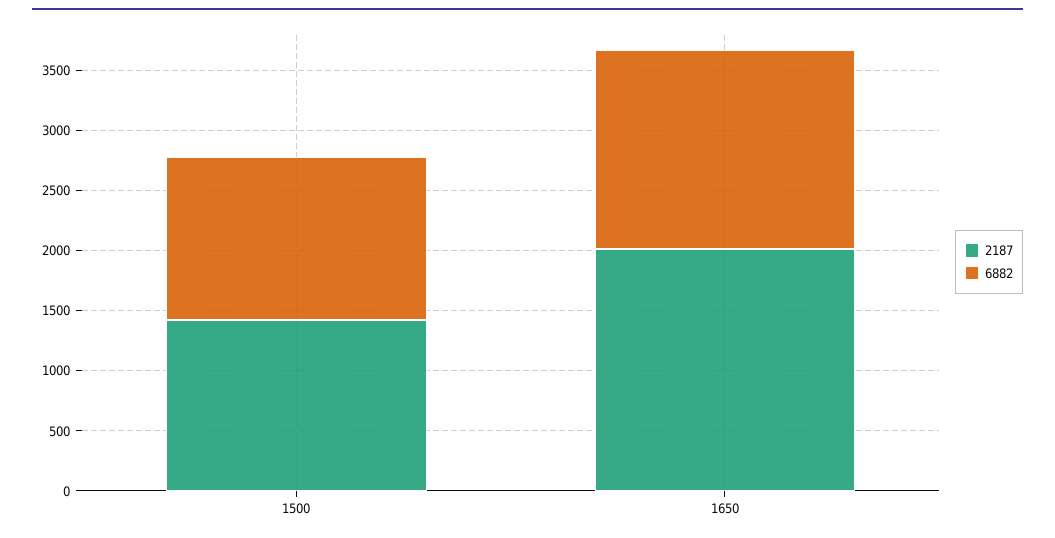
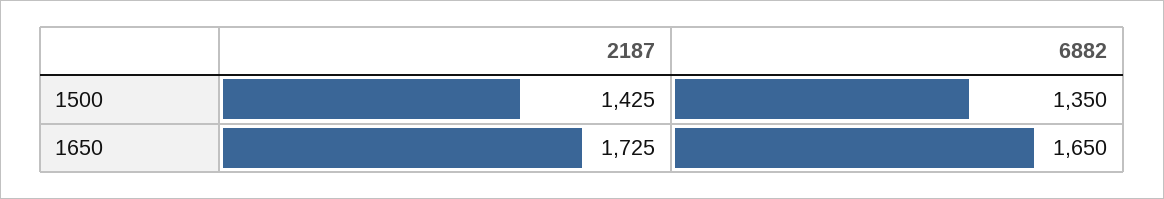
  {
    "2187": {
      "1500": 1425,
-     "1650": 2000
+     "1650": 1725
    },
    "6882": {
      "1500": 1350,
      "1650": 1650
    }
  }

